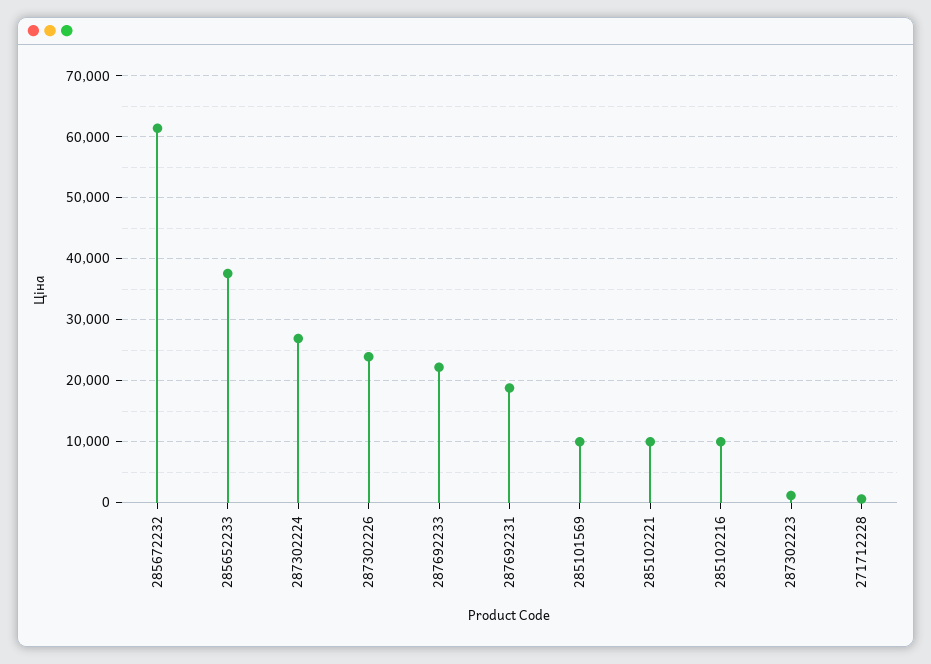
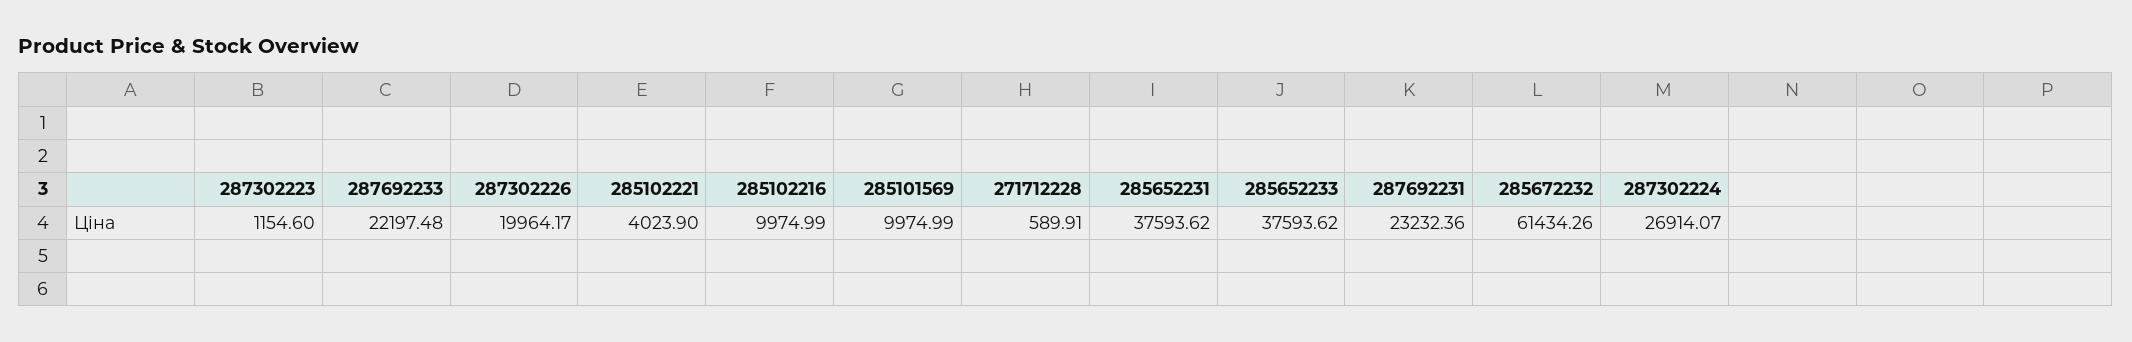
  {
    "285672232": 61434.26,
    "285652233": 37593.62,
    "287302224": 26914.07,
-   "287302226": 24000,
+   "287302226": 19964.17,
    "287692233": 22197.48,
-   "287692231": 19000,
+   "287692231": 23232.36,
    "285101569": 9974.99,
-   "285102221": 10000,
+   "285102221": 4023.9,
    "285102216": 9974.99,
    "287302223": 1154.6,
-   "271712228": 589.91
+   "271712228": 589.91,
+   "285652231": 37593.62
  }

